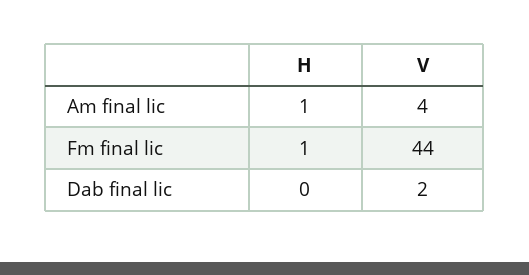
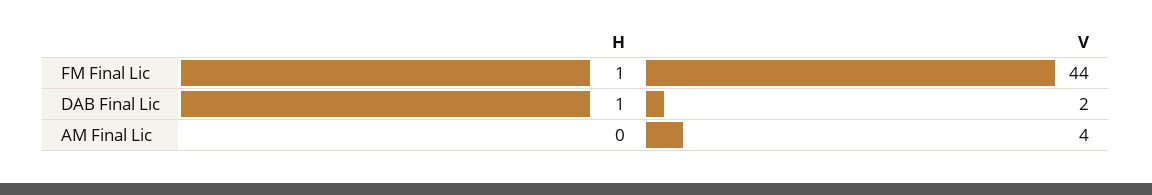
  {
    "H": {
-     "Am final lic": 1,
+     "Am final lic": 0,
      "Fm final lic": 1,
-     "Dab final lic": 0
+     "Dab final lic": 1
    },
    "V": {
      "Am final lic": 4,
      "Fm final lic": 44,
      "Dab final lic": 2
    }
  }

